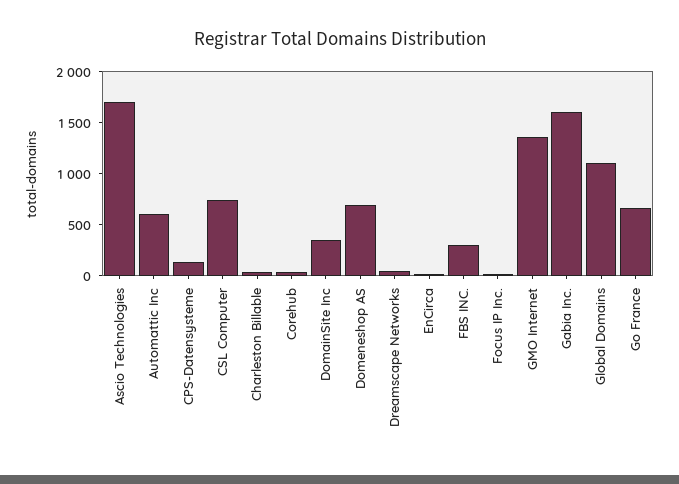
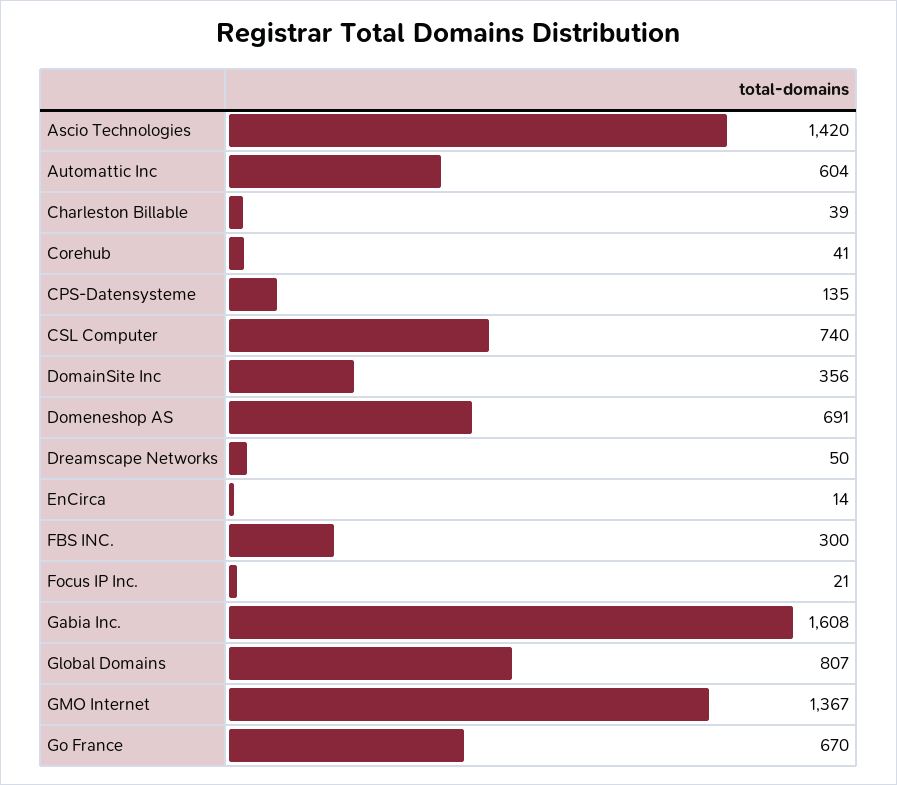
  {
-   "Ascio Technologies": 1700,
+   "Ascio Technologies": 1420,
    "Automattic Inc": 604,
    "CPS-Datensysteme": 135,
    "CSL Computer": 740,
    "Charleston Billable": 39,
    "Corehub": 41,
    "DomainSite Inc": 356,
    "Domeneshop AS": 691,
    "Dreamscape Networks": 50,
    "EnCirca": 14,
    "FBS INC.": 300,
    "Focus IP Inc.": 21,
    "GMO Internet": 1367,
    "Gabia Inc.": 1608,
-   "Global Domains": 1100,
+   "Global Domains": 807,
    "Go France": 670
  }

